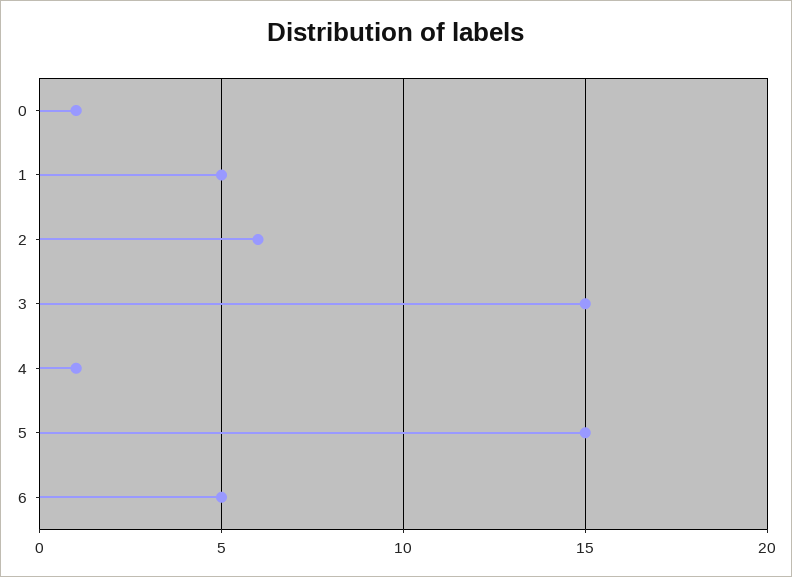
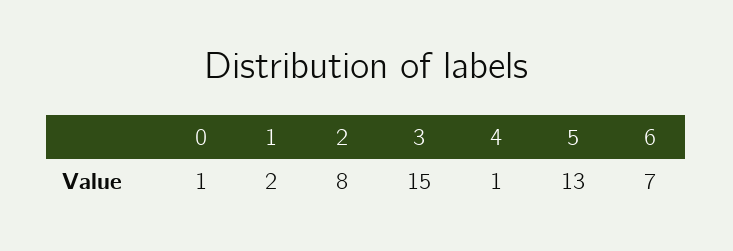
  {
    "0": 1,
-   "1": 5,
+   "1": 2,
-   "2": 6,
+   "2": 8,
    "3": 15,
    "4": 1,
-   "5": 15,
+   "5": 13,
-   "6": 5
+   "6": 7
  }

